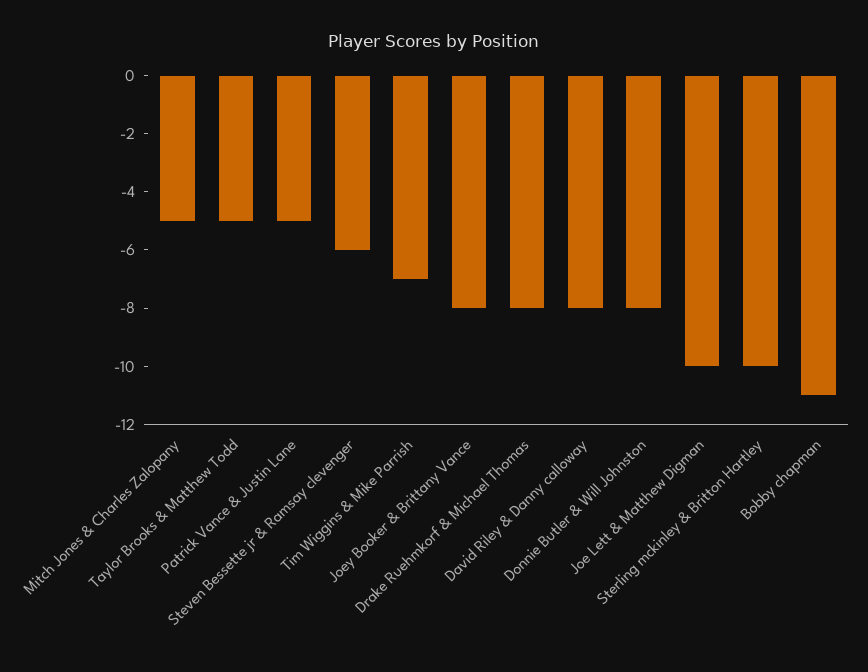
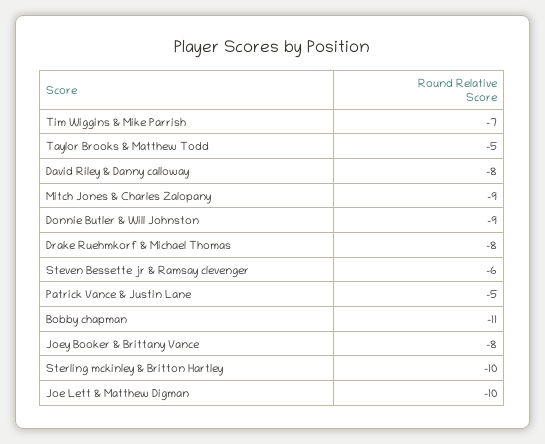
  {
-   "Mitch Jones & Charles Zalopany": -5,
+   "Mitch Jones & Charles Zalopany": -9,
    "Taylor Brooks & Matthew Todd": -5,
    "Patrick Vance & Justin Lane": -5,
    "Steven Bessette jr & Ramsay clevenger": -6,
    "Tim Wiggins & Mike Parrish": -7,
    "Joey Booker & Brittany Vance": -8,
    "Drake Ruehmkorf & Michael Thomas": -8,
    "David Riley & Danny calloway": -8,
-   "Donnie Butler & Will Johnston": -8,
+   "Donnie Butler & Will Johnston": -9,
    "Joe Lett & Matthew Digman": -10,
    "Sterling mckinley & Britton Hartley": -10,
    "Bobby chapman": -11
  }

